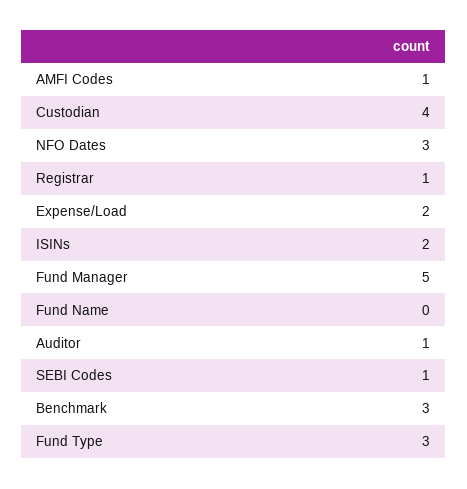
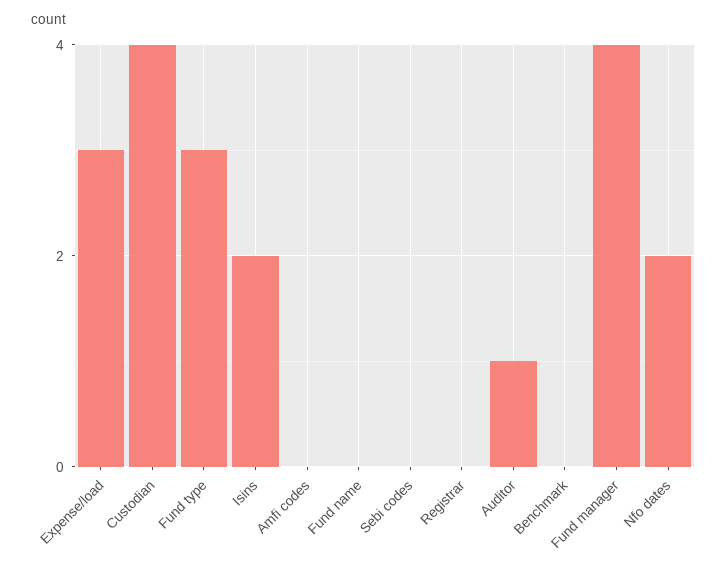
  {
-   "AMFI Codes": 1,
+   "AMFI Codes": 0,
    "Custodian": 4,
-   "NFO Dates": 3,
+   "NFO Dates": 2,
-   "Registrar": 1,
+   "Registrar": 0,
-   "Expense/Load": 2,
+   "Expense/Load": 3,
    "ISINs": 2,
-   "Fund Manager": 5,
+   "Fund Manager": 4,
    "Fund Name": 0,
    "Auditor": 1,
-   "SEBI Codes": 1,
+   "SEBI Codes": 0,
-   "Benchmark": 3,
+   "Benchmark": 0,
    "Fund Type": 3
  }

